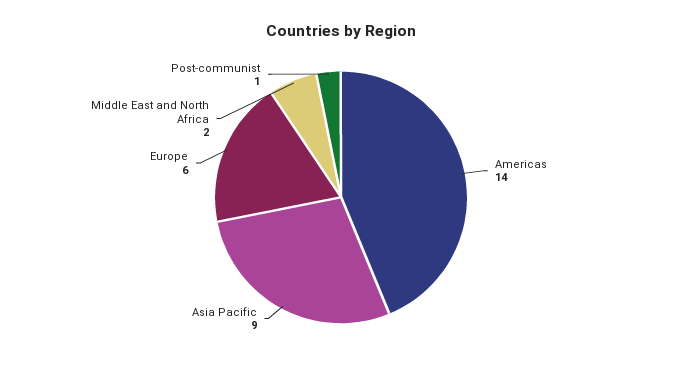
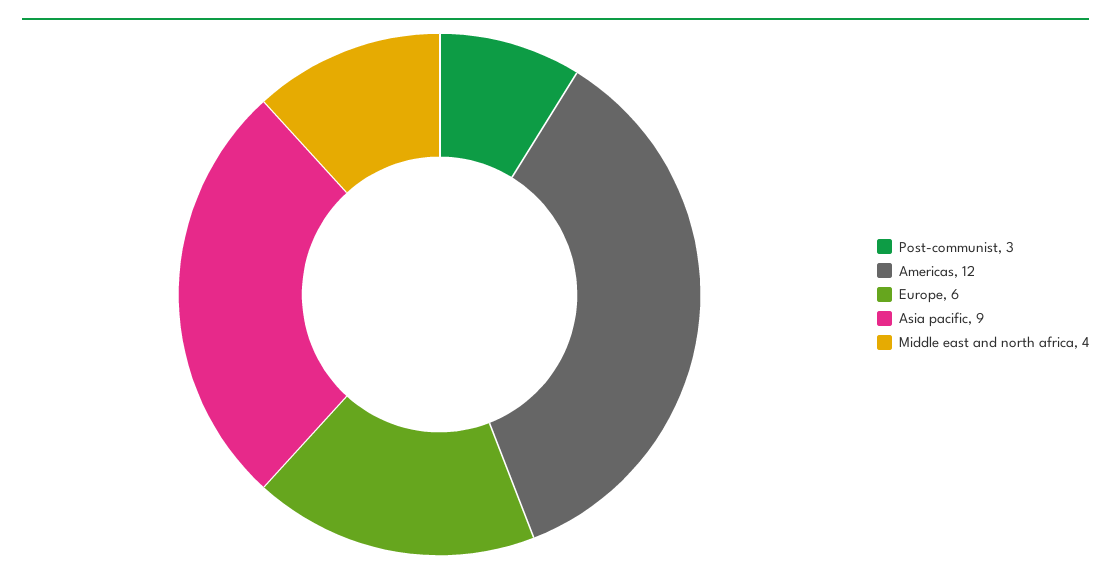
  {
-   "Americas": 14,
+   "Americas": 12,
    "Asia Pacific": 9,
    "Europe": 6,
-   "Middle East and North Africa": 2,
+   "Middle East and North Africa": 4,
-   "Post-communist": 1
+   "Post-communist": 3
  }

